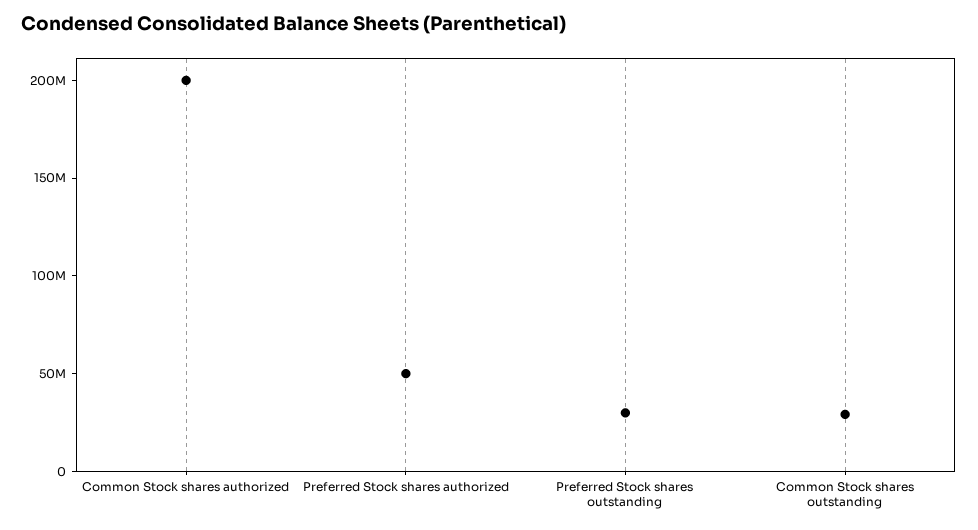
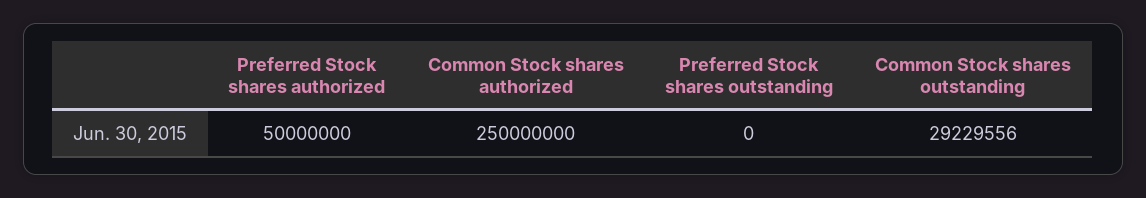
  {
-   "Common Stock shares authorized": 200000000,
+   "Common Stock shares authorized": 250000000,
    "Preferred Stock shares authorized": 50000000,
-   "Preferred Stock shares outstanding": 30000000,
+   "Preferred Stock shares outstanding": 0,
    "Common Stock shares outstanding": 29229556
  }

